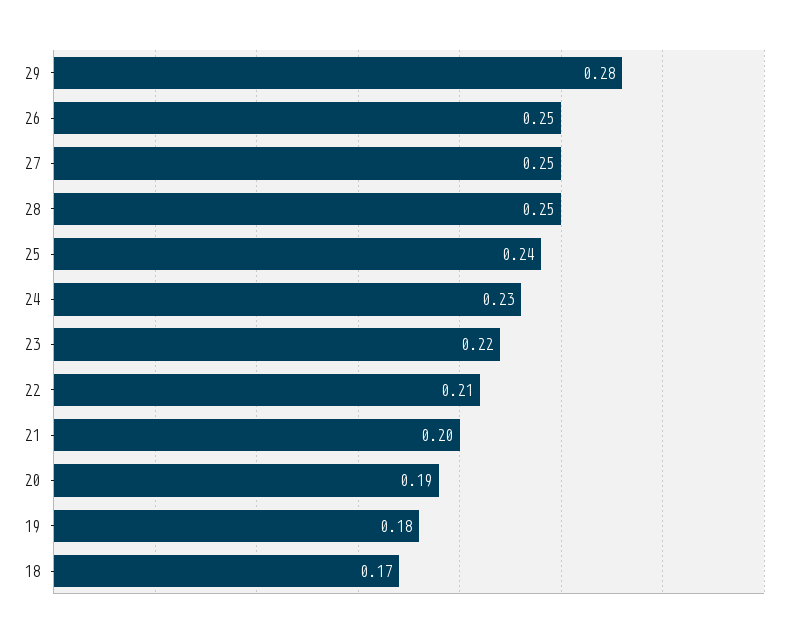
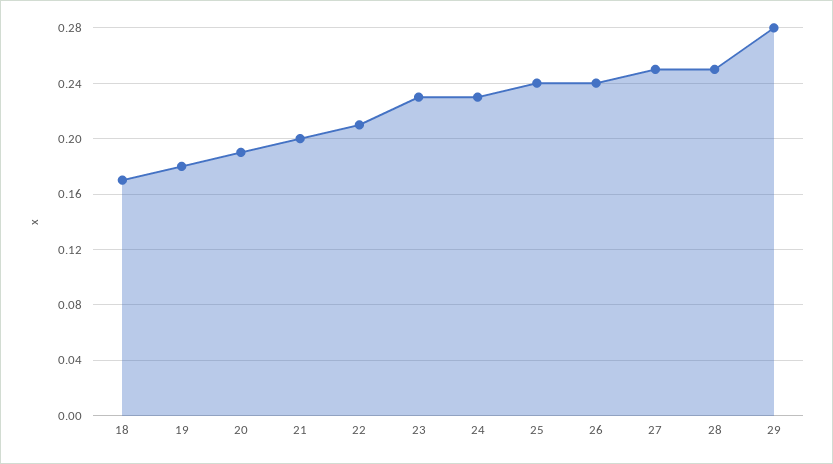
  {
    "29": 0.28,
-   "26": 0.25,
+   "26": 0.24,
    "27": 0.25,
    "28": 0.25,
    "25": 0.24,
    "24": 0.23,
-   "23": 0.22,
+   "23": 0.23,
    "22": 0.21,
    "21": 0.2,
    "20": 0.19,
    "19": 0.18,
    "18": 0.17
  }

